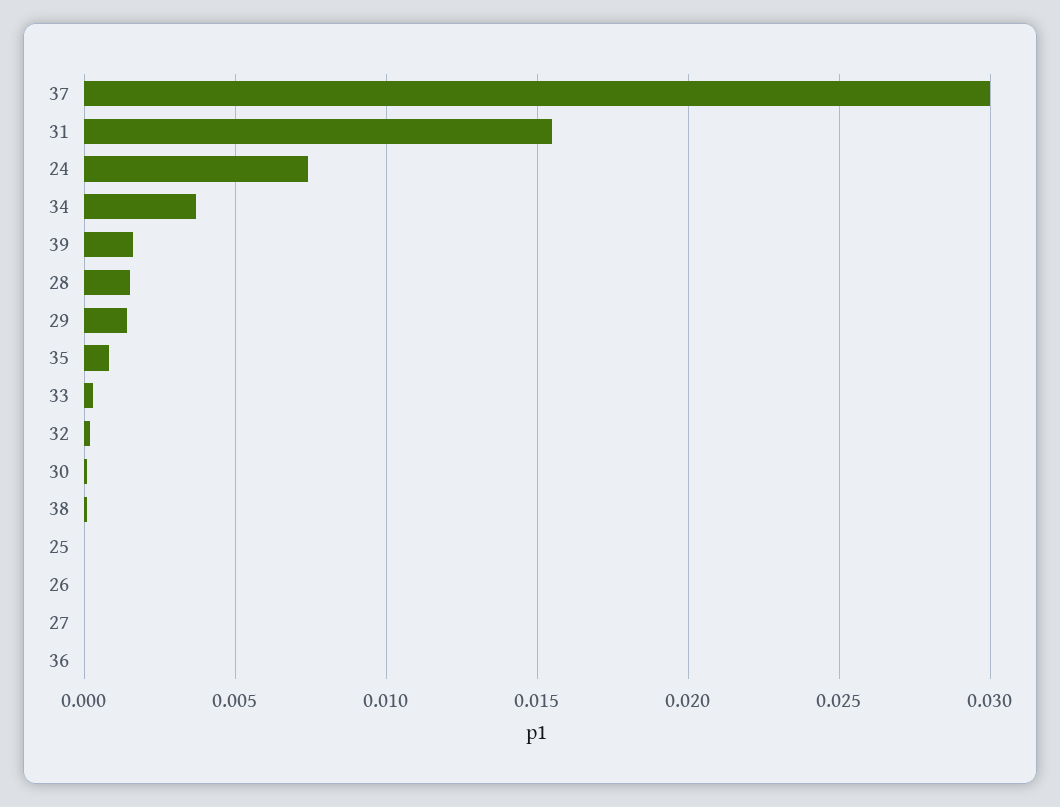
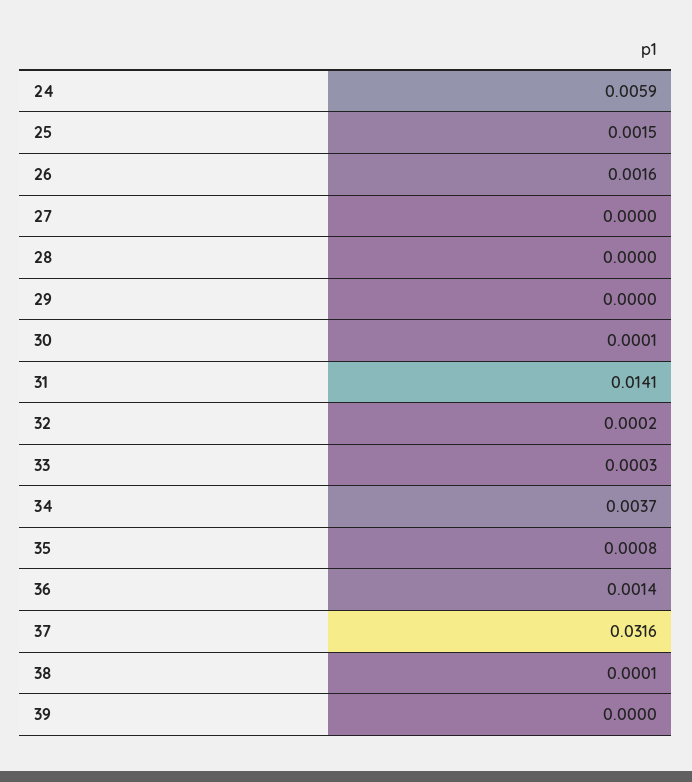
  {
-   "37": 0.03,
+   "37": 0.0316,
-   "31": 0.0155,
+   "31": 0.0141,
-   "24": 0.0075,
+   "24": 0.0059,
    "34": 0.0037,
-   "39": 0.0015,
+   "39": 0,
-   "28": 0.0015,
+   "28": 0,
-   "29": 0.0015,
+   "29": 0,
    "35": 0.0008,
    "33": 0.0003,
    "32": 0.0002,
    "30": 0.0001,
    "38": 0.0001,
-   "25": 0,
+   "25": 0.0015,
-   "26": 0,
+   "26": 0.0016,
    "27": 0,
-   "36": 0
+   "36": 0.0014
  }

